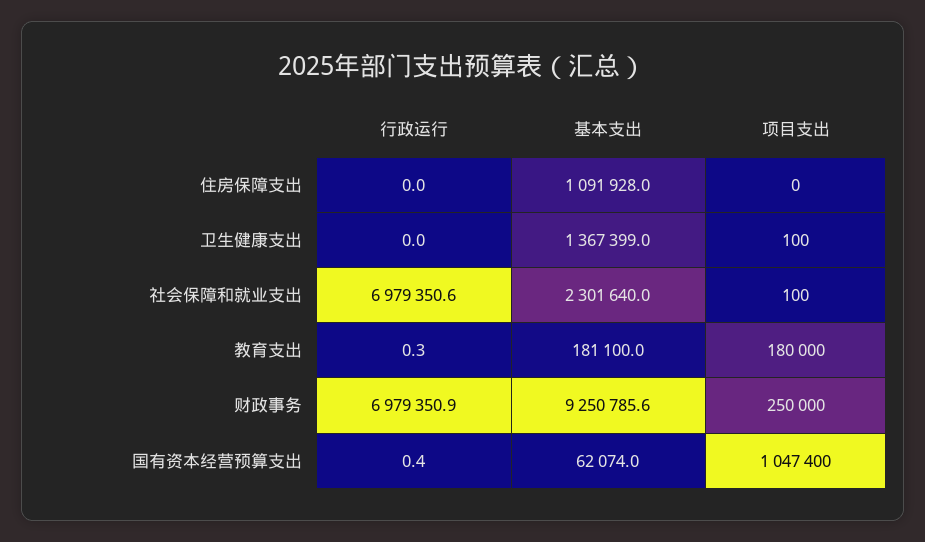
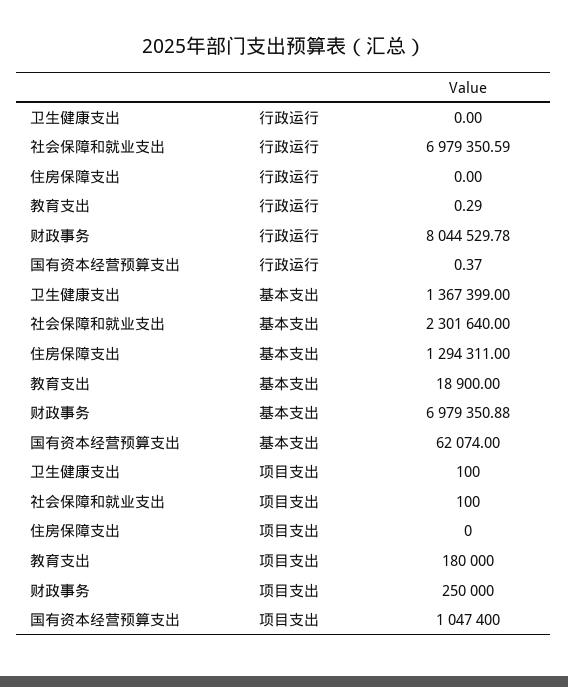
  {
    "行政运行": {
      "住房保障支出": 0,
      "卫生健康支出": 0,
      "社会保障和就业支出": 6979350.59,
      "教育支出": 0.29,
-     "财政事务": 6979350.9,
+     "财政事务": 8044529.78,
      "国有资本经营预算支出": 0.37
    },
    "基本支出": {
-     "住房保障支出": 1091928,
+     "住房保障支出": 1294311,
      "卫生健康支出": 1367399,
      "社会保障和就业支出": 2301640,
-     "教育支出": 181100,
+     "教育支出": 18900,
-     "财政事务": 9250785.6,
+     "财政事务": 6979350.88,
      "国有资本经营预算支出": 62074
    },
    "项目支出": {
      "住房保障支出": 0,
      "卫生健康支出": 100,
      "社会保障和就业支出": 100,
      "教育支出": 180000,
      "财政事务": 250000,
      "国有资本经营预算支出": 1047400
    }
  }

